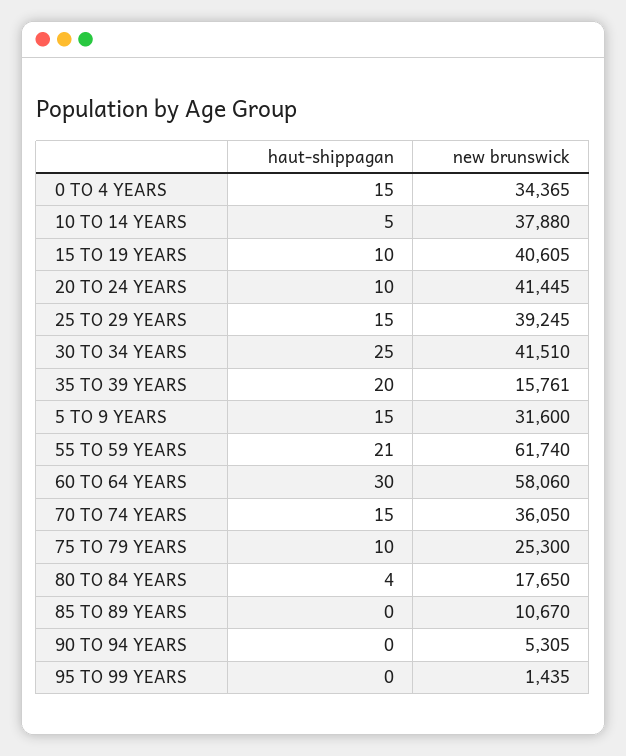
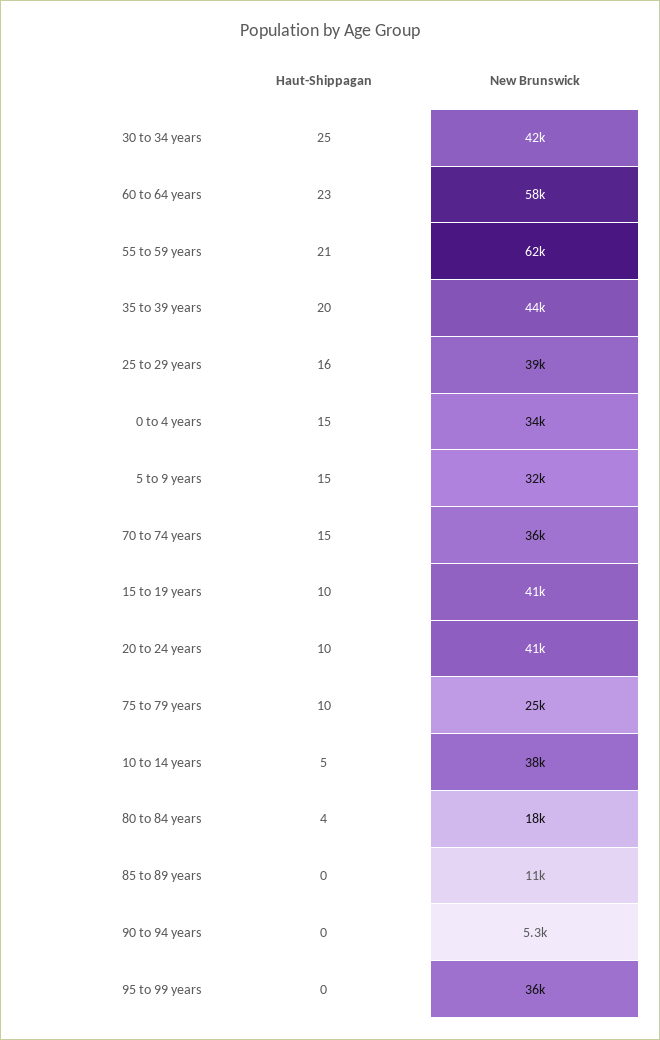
  {
    "haut-shippagan": {
      "0 TO 4 YEARS": 15,
      "10 TO 14 YEARS": 5,
      "15 TO 19 YEARS": 10,
      "20 TO 24 YEARS": 10,
-     "25 TO 29 YEARS": 15,
+     "25 TO 29 YEARS": 16,
      "30 TO 34 YEARS": 25,
      "35 TO 39 YEARS": 20,
      "5 TO 9 YEARS": 15,
      "55 TO 59 YEARS": 21,
-     "60 TO 64 YEARS": 30,
+     "60 TO 64 YEARS": 23,
      "70 TO 74 YEARS": 15,
      "75 TO 79 YEARS": 10,
      "80 TO 84 YEARS": 4,
      "85 TO 89 YEARS": 0,
      "90 TO 94 YEARS": 0,
      "95 TO 99 YEARS": 0
    },
    "new brunswick": {
      "0 TO 4 YEARS": 34365,
      "10 TO 14 YEARS": 37880,
      "15 TO 19 YEARS": 40605,
      "20 TO 24 YEARS": 41445,
      "25 TO 29 YEARS": 39245,
      "30 TO 34 YEARS": 41510,
-     "35 TO 39 YEARS": 15761,
+     "35 TO 39 YEARS": 44000,
      "5 TO 9 YEARS": 31600,
      "55 TO 59 YEARS": 61740,
      "60 TO 64 YEARS": 58060,
      "70 TO 74 YEARS": 36050,
      "75 TO 79 YEARS": 25300,
      "80 TO 84 YEARS": 17650,
      "85 TO 89 YEARS": 10670,
      "90 TO 94 YEARS": 5305,
-     "95 TO 99 YEARS": 1435
+     "95 TO 99 YEARS": 36000
    }
  }

